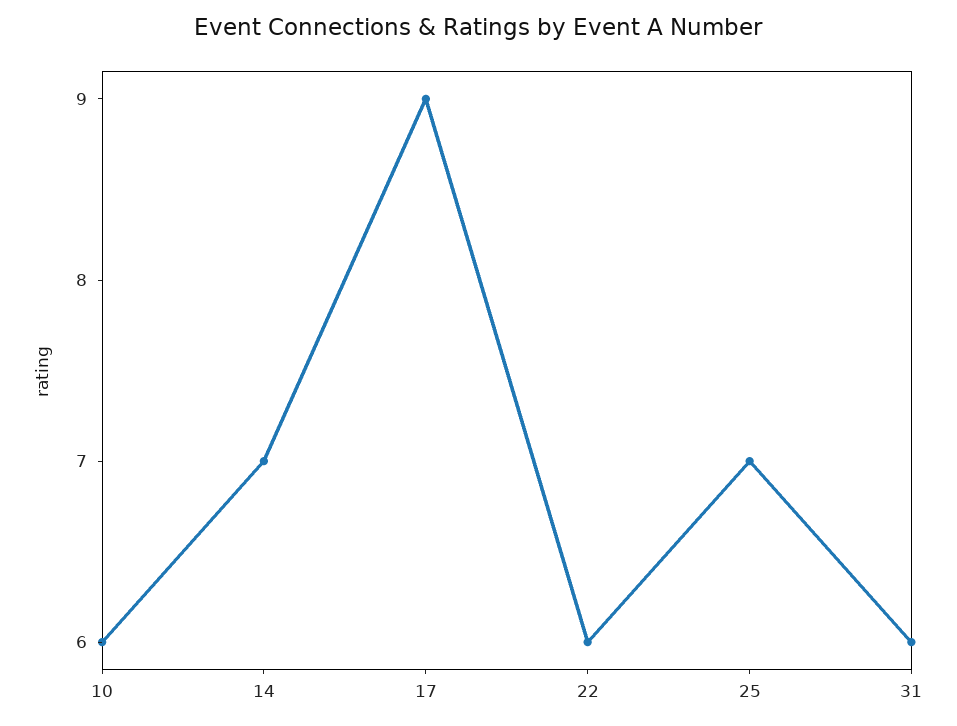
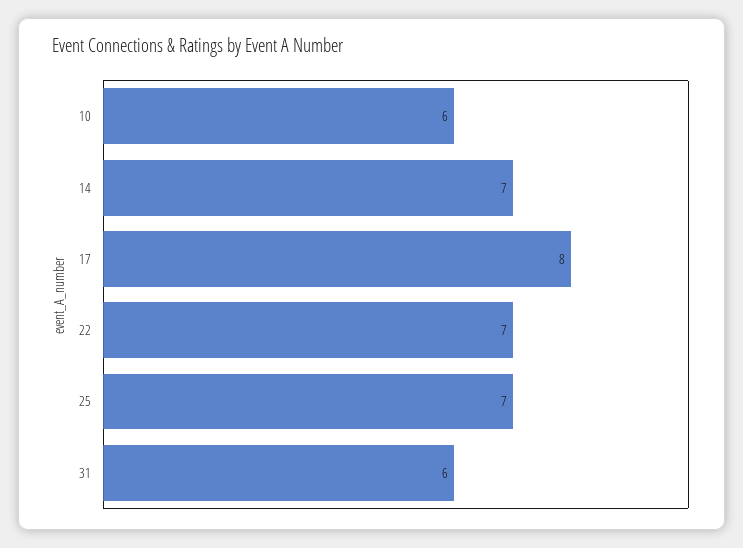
  {
    "10": 6,
    "14": 7,
-   "17": 9,
+   "17": 8,
-   "22": 6,
+   "22": 7,
    "25": 7,
    "31": 6
  }

